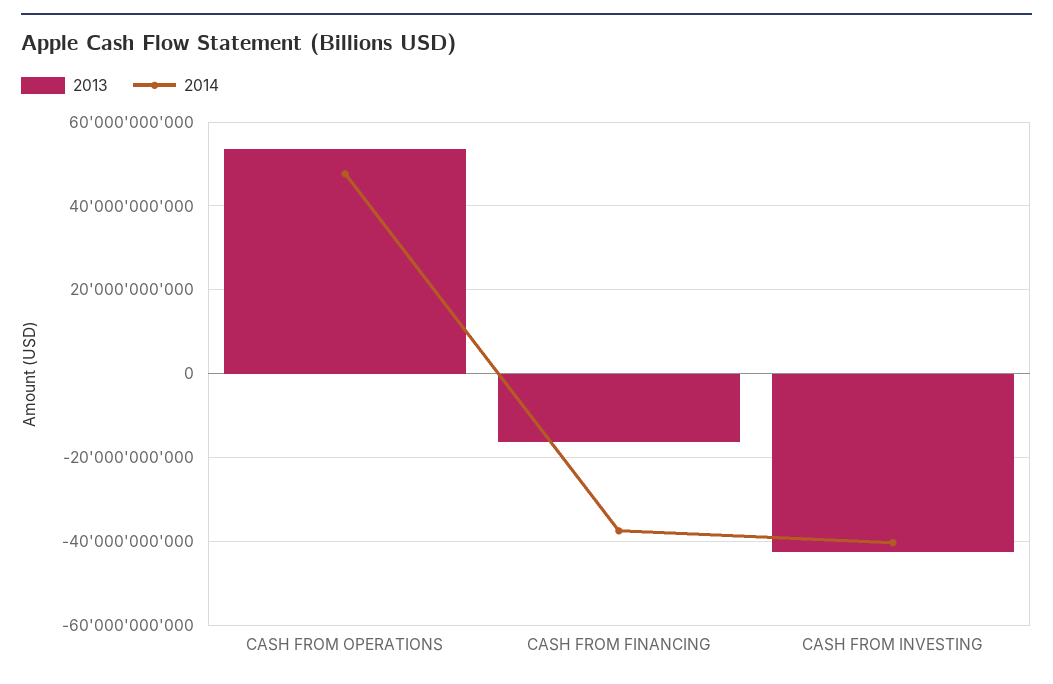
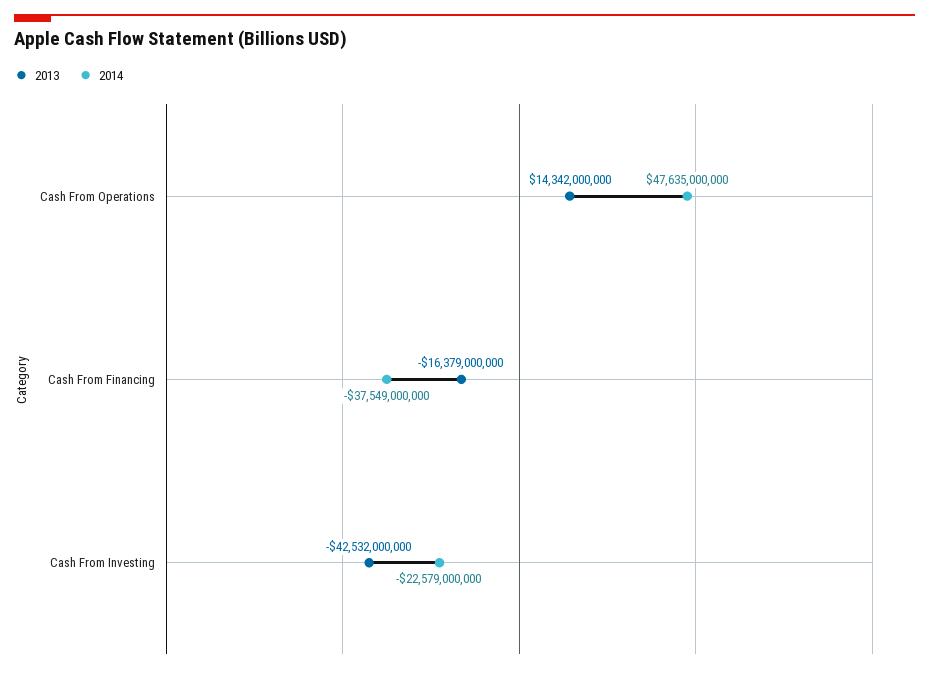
  {
    "2013": {
-     "CASH FROM OPERATIONS": 54000000000,
+     "CASH FROM OPERATIONS": 14342000000,
      "CASH FROM FINANCING": -16379000000,
      "CASH FROM INVESTING": -42532000000
    },
    "2014": {
      "CASH FROM OPERATIONS": 47635000000,
      "CASH FROM FINANCING": -37549000000,
-     "CASH FROM INVESTING": -40000000000
+     "CASH FROM INVESTING": -22579000000
    }
  }

